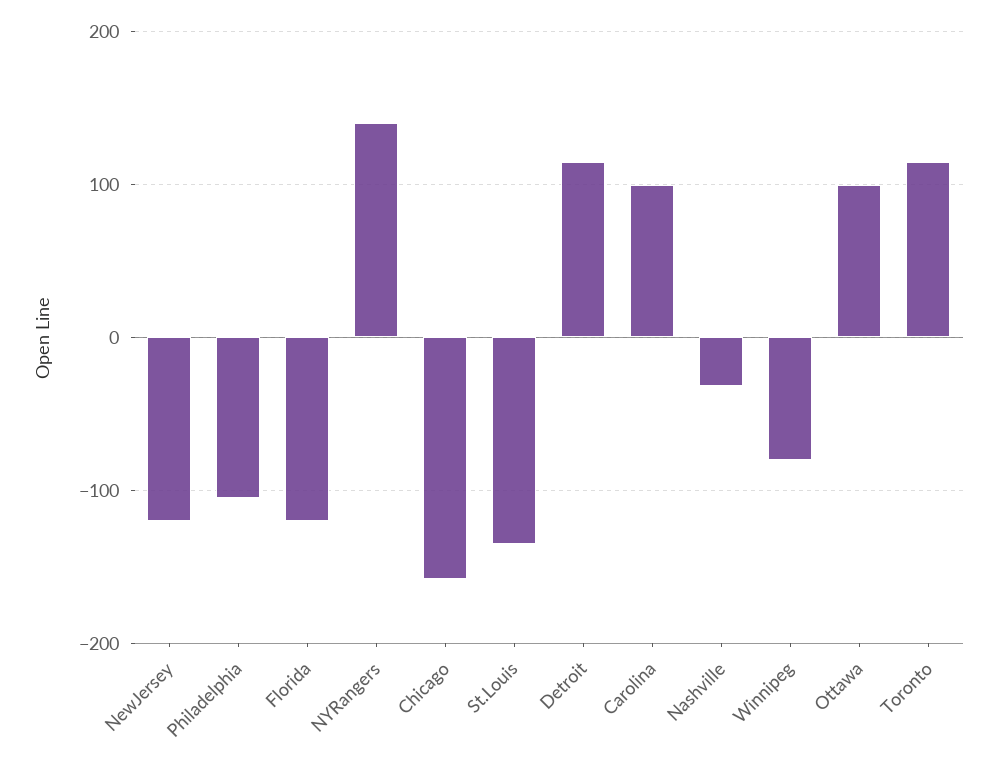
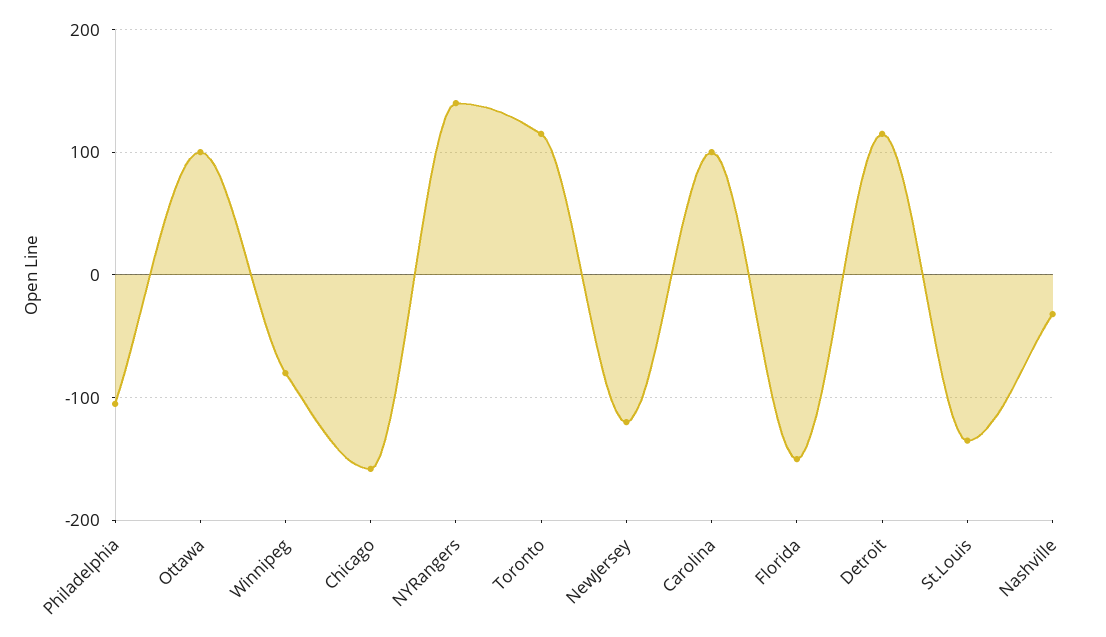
  {
    "NewJersey": -120,
    "Philadelphia": -110,
-   "Florida": -120,
+   "Florida": -150,
    "NYRangers": 140,
    "Chicago": -160,
    "St.Louis": -140,
    "Detroit": 120,
    "Carolina": 100,
    "Nashville": -30,
    "Winnipeg": -80,
    "Ottawa": 100,
    "Toronto": 120
  }

